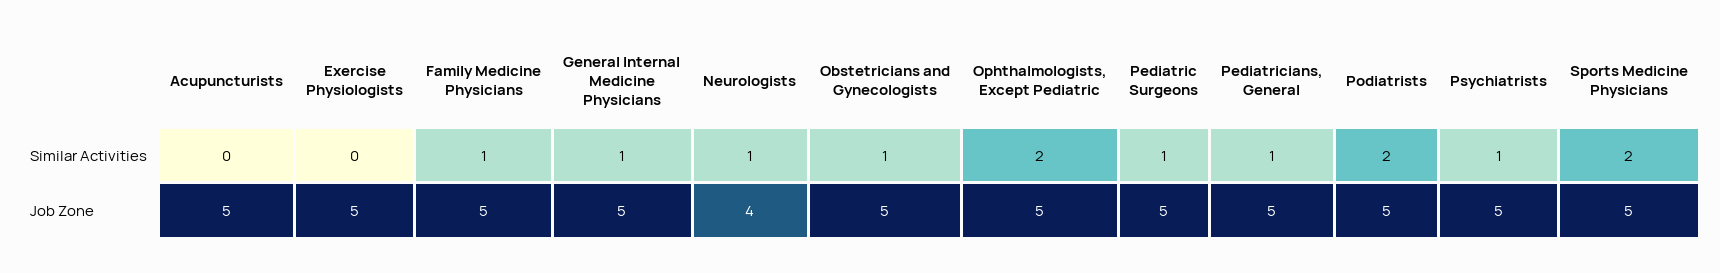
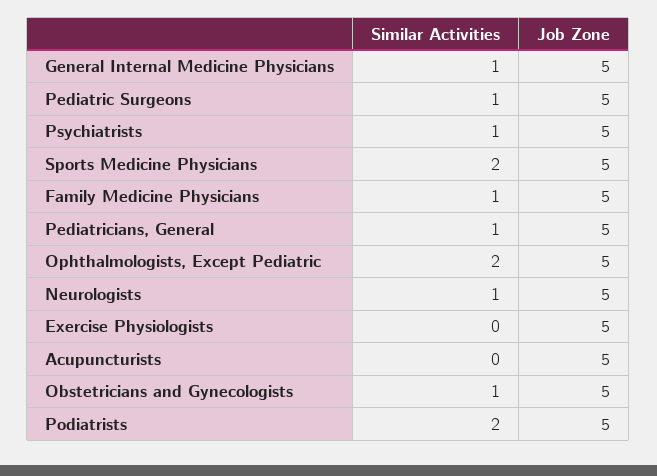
  {
    "Acupuncturists": {
      "Similar Activities": 0,
      "Job Zone": 5
    },
    "Exercise Physiologists": {
      "Similar Activities": 0,
      "Job Zone": 5
    },
    "Family Medicine Physicians": {
      "Similar Activities": 1,
      "Job Zone": 5
    },
    "General Internal Medicine Physicians": {
      "Similar Activities": 1,
      "Job Zone": 5
    },
    "Neurologists": {
      "Similar Activities": 1,
-     "Job Zone": 4
+     "Job Zone": 5
    },
    "Obstetricians and Gynecologists": {
      "Similar Activities": 1,
      "Job Zone": 5
    },
    "Ophthalmologists, Except Pediatric": {
      "Similar Activities": 2,
      "Job Zone": 5
    },
    "Pediatric Surgeons": {
      "Similar Activities": 1,
      "Job Zone": 5
    },
    "Pediatricians, General": {
      "Similar Activities": 1,
      "Job Zone": 5
    },
    "Podiatrists": {
      "Similar Activities": 2,
      "Job Zone": 5
    },
    "Psychiatrists": {
      "Similar Activities": 1,
      "Job Zone": 5
    },
    "Sports Medicine Physicians": {
      "Similar Activities": 2,
      "Job Zone": 5
    }
  }

